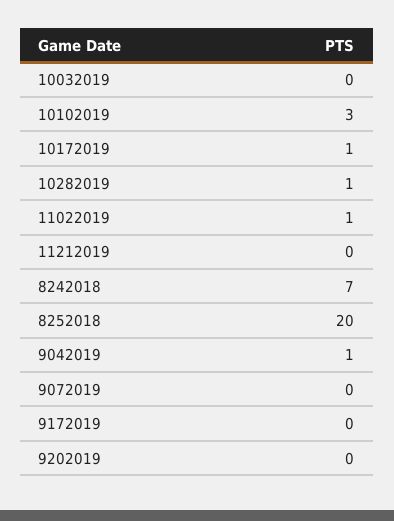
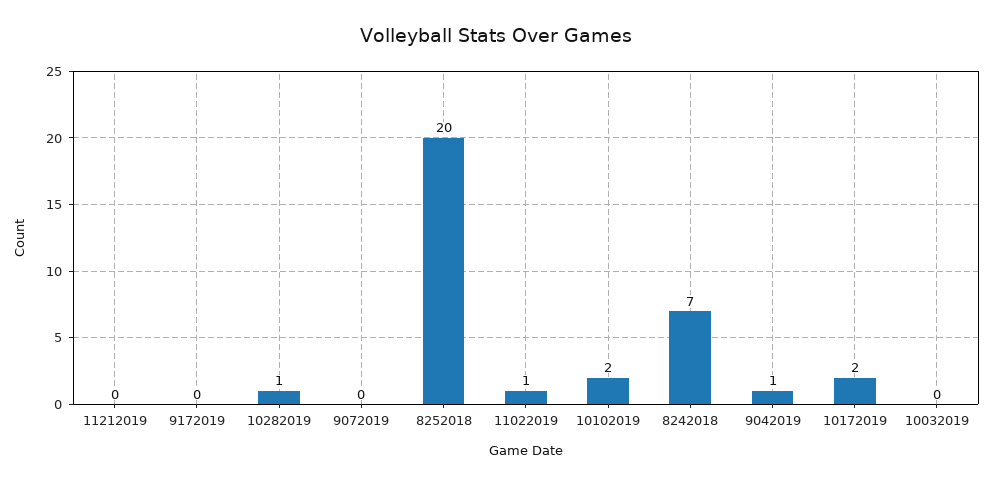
  {
    "10032019": 0,
-   "10102019": 3,
+   "10102019": 2,
-   "10172019": 1,
+   "10172019": 2,
    "10282019": 1,
    "11022019": 1,
    "11212019": 0,
    "8242018": 7,
    "8252018": 20,
    "9042019": 1,
    "9072019": 0,
-   "9172019": 0,
+   "9172019": 0
-   "9202019": 0
  }

